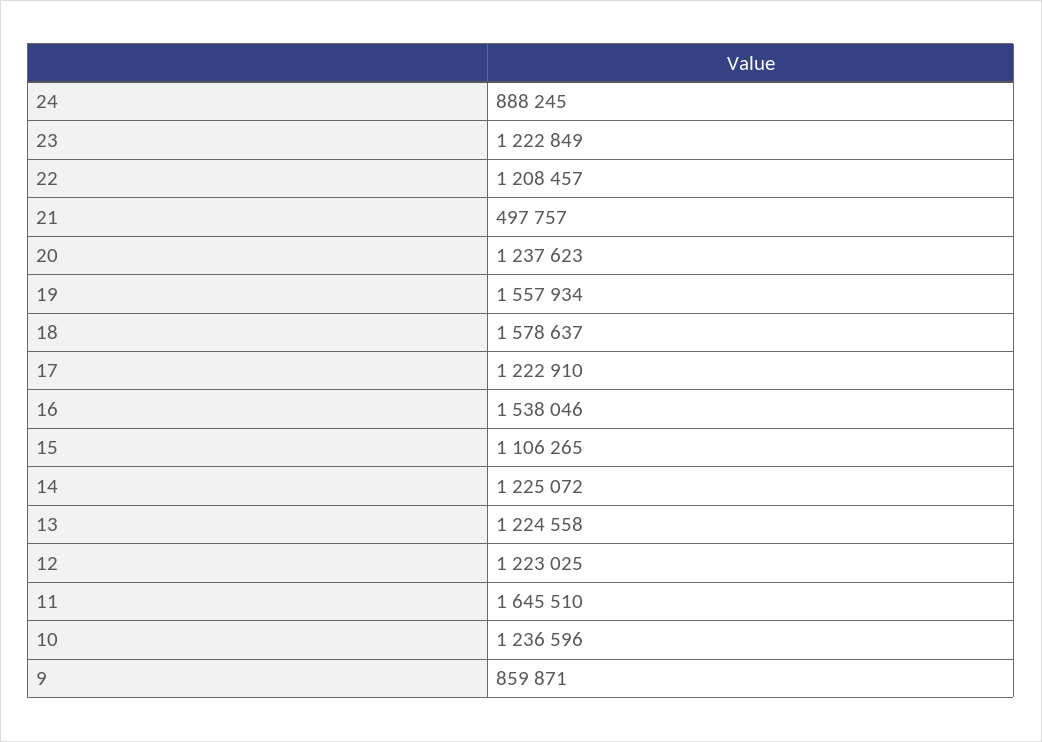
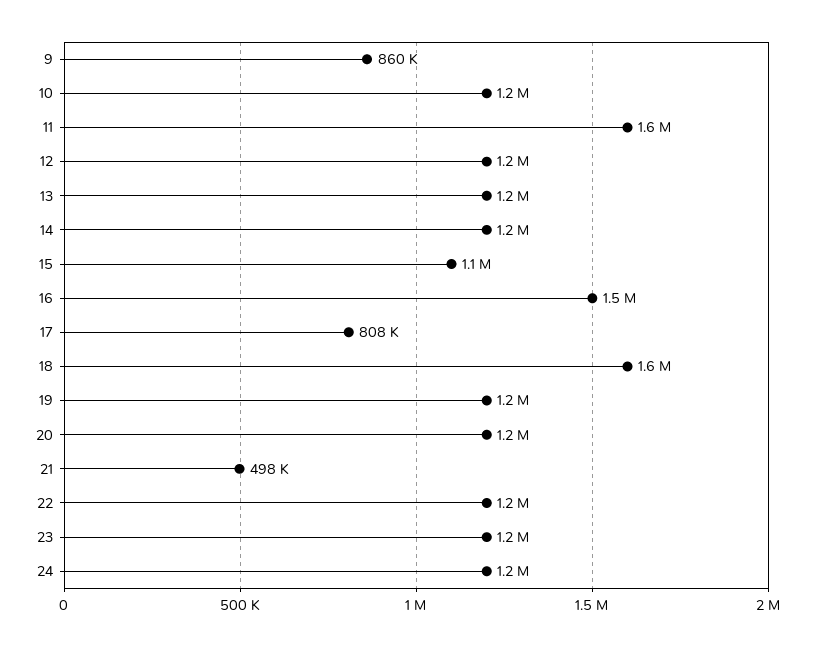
  {
-   "24": 888245,
+   "24": 1200000,
    "23": 1222849,
    "22": 1208457,
    "21": 497757,
    "20": 1237623,
-   "19": 1557934,
+   "19": 1200000,
    "18": 1578637,
-   "17": 1222910,
+   "17": 808000,
    "16": 1538046,
    "15": 1106265,
    "14": 1225072,
    "13": 1224558,
    "12": 1223025,
    "11": 1645510,
    "10": 1236596,
    "9": 859871
  }

